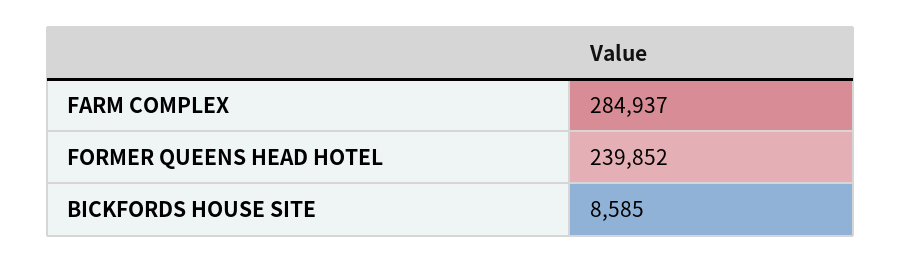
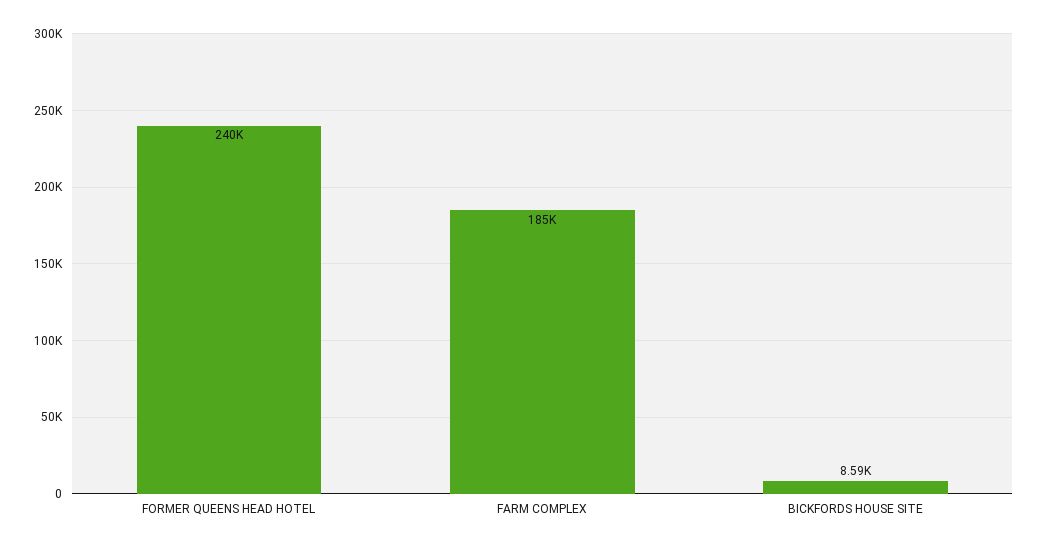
  {
-   "FARM COMPLEX": 284937,
+   "FARM COMPLEX": 185000,
    "FORMER QUEENS HEAD HOTEL": 239852,
    "BICKFORDS HOUSE SITE": 8585
  }

